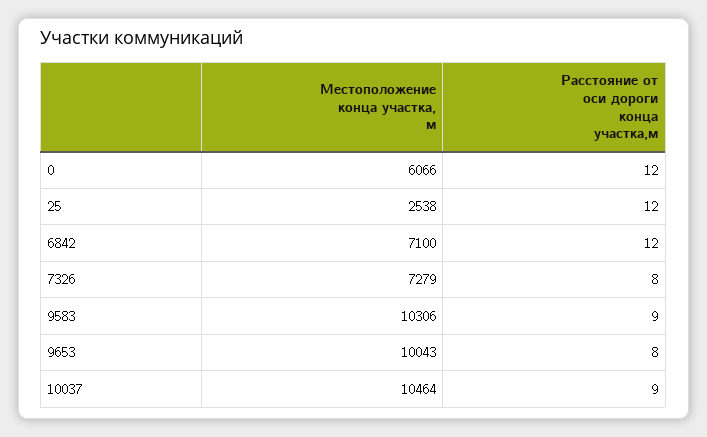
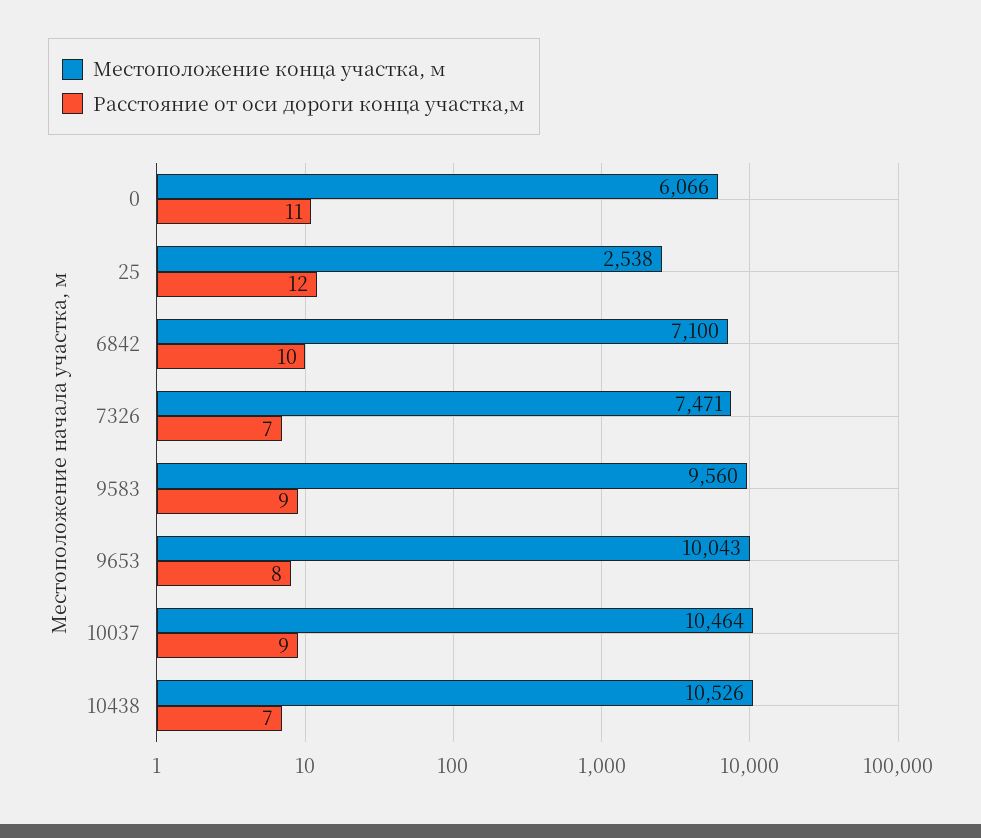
  {
    "Местоположение конца участка, м": {
      "0": 6066,
      "25": 2538,
      "6842": 7100,
-     "7326": 7279,
+     "7326": 7471,
-     "9583": 10306,
+     "9583": 9560,
      "9653": 10043,
-     "10037": 10464
+     "10037": 10464,
+     "10438": 10526
    },
    "Расстояние от оси дороги конца участка,м": {
-     "0": 12,
+     "0": 11,
      "25": 12,
-     "6842": 12,
+     "6842": 10,
-     "7326": 8,
+     "7326": 7,
      "9583": 9,
      "9653": 8,
-     "10037": 9
+     "10037": 9,
+     "10438": 7
    }
  }

